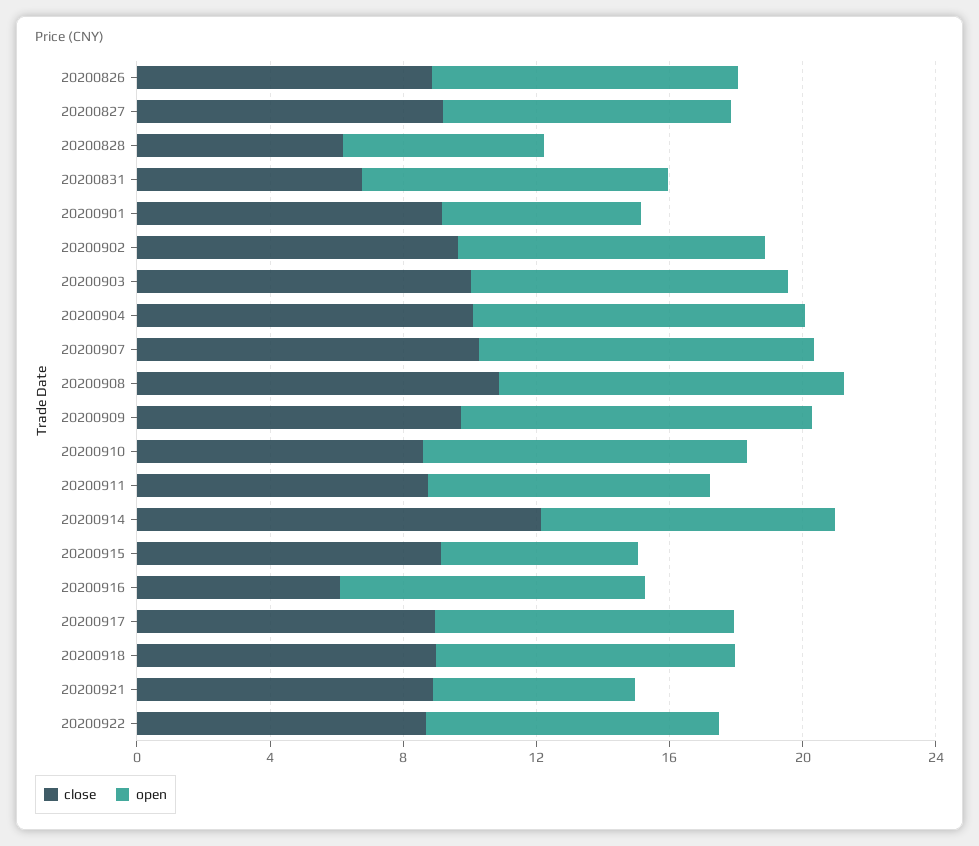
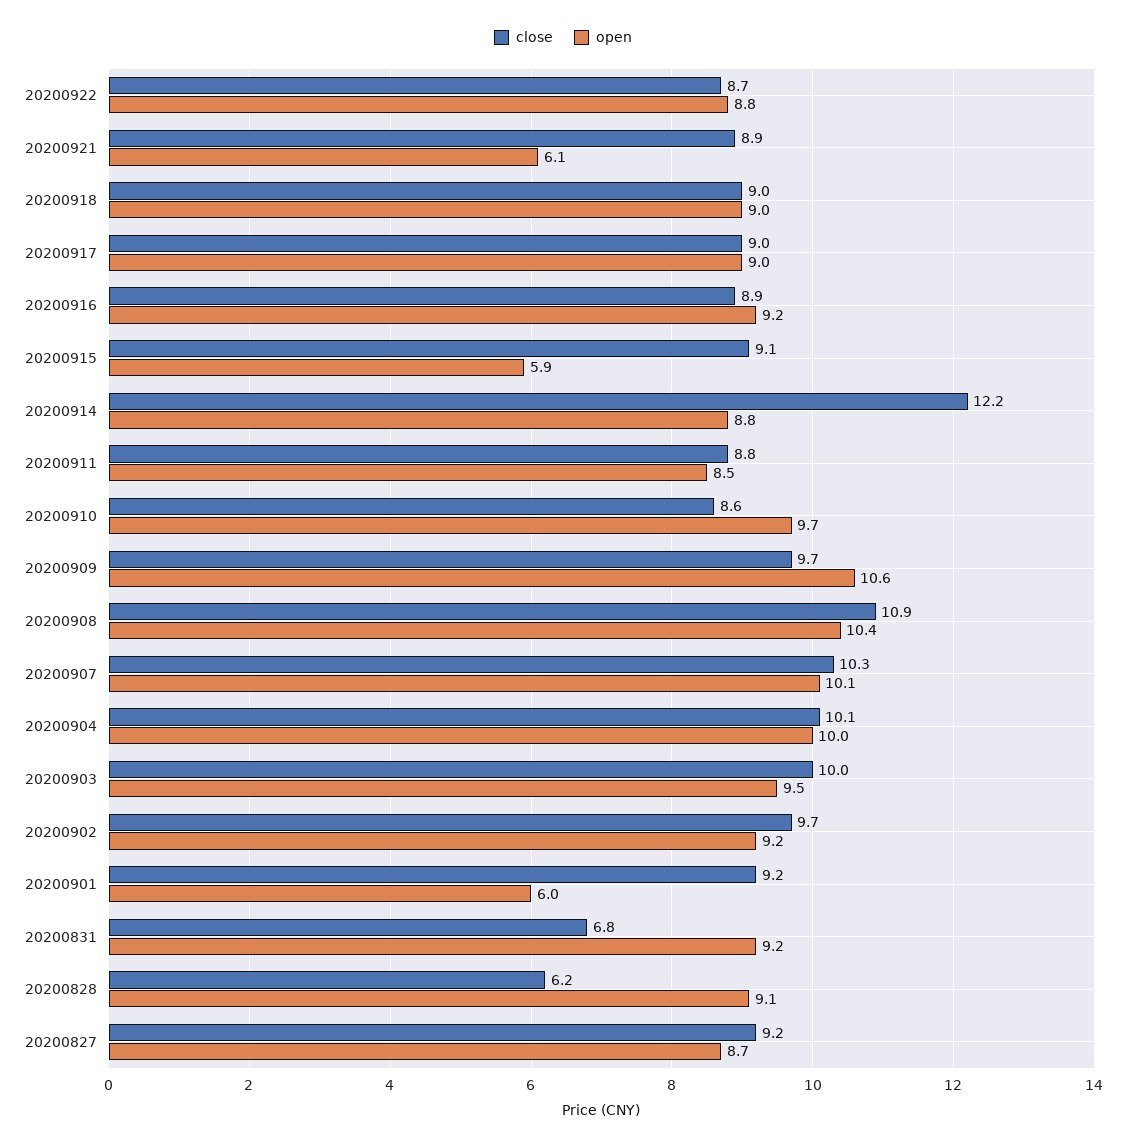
  {
    "close": {
-     "20200826": 9,
      "20200827": 9.2,
      "20200828": 6.2,
      "20200831": 6.8,
      "20200901": 9.2,
      "20200902": 9.7,
      "20200903": 10,
      "20200904": 10.1,
      "20200907": 10.3,
      "20200908": 10.9,
      "20200909": 9.7,
      "20200910": 8.6,
      "20200911": 8.8,
      "20200914": 12.2,
      "20200915": 9.1,
-     "20200916": 6,
+     "20200916": 8.9,
      "20200917": 9,
      "20200918": 9,
      "20200921": 8.9,
      "20200922": 8.7
    },
    "open": {
-     "20200826": 9,
      "20200827": 8.7,
-     "20200828": 6,
+     "20200828": 9.1,
      "20200831": 9.2,
      "20200901": 6,
      "20200902": 9.2,
      "20200903": 9.5,
      "20200904": 10,
      "20200907": 10.1,
      "20200908": 10.4,
      "20200909": 10.6,
      "20200910": 9.7,
      "20200911": 8.5,
      "20200914": 8.8,
      "20200915": 5.9,
      "20200916": 9.2,
      "20200917": 9,
      "20200918": 9,
      "20200921": 6.1,
      "20200922": 8.8
    }
  }

